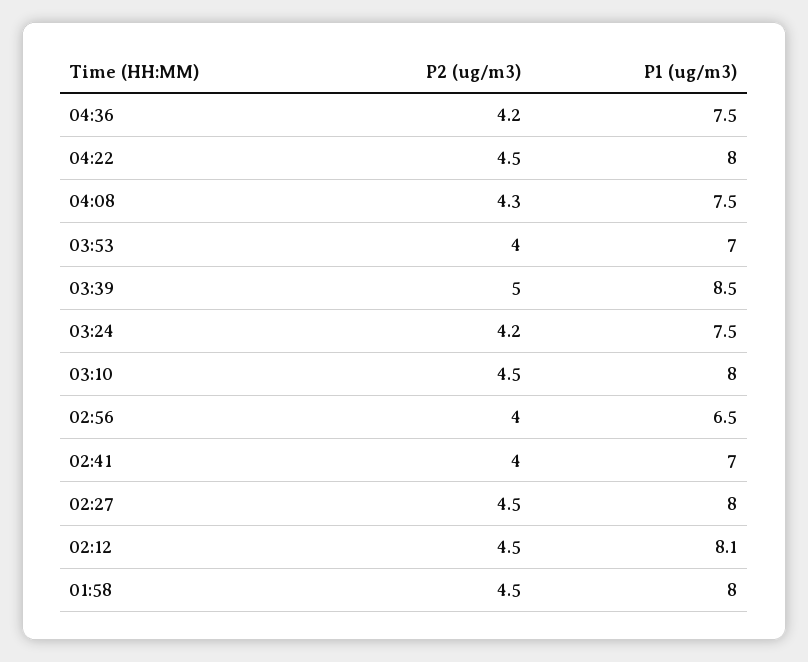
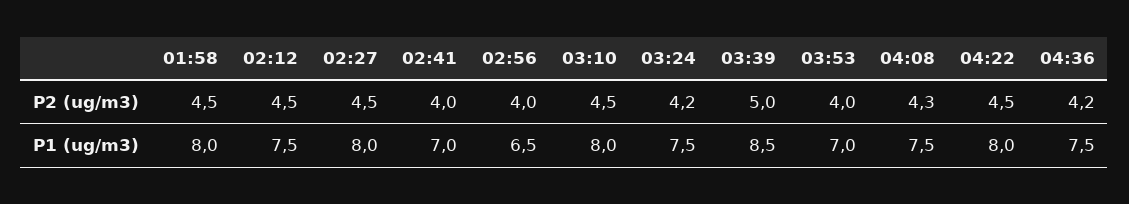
  {
    "P2 (ug/m3)": {
      "04:36": 4.2,
      "04:22": 4.5,
      "04:08": 4.3,
      "03:53": 4,
      "03:39": 5,
      "03:24": 4.2,
      "03:10": 4.5,
      "02:56": 4,
      "02:41": 4,
      "02:27": 4.5,
      "02:12": 4.5,
      "01:58": 4.5
    },
    "P1 (ug/m3)": {
      "04:36": 7.5,
      "04:22": 8,
      "04:08": 7.5,
      "03:53": 7,
      "03:39": 8.5,
      "03:24": 7.5,
      "03:10": 8,
      "02:56": 6.5,
      "02:41": 7,
      "02:27": 8,
-     "02:12": 8.1,
+     "02:12": 7.5,
      "01:58": 8
    }
  }

